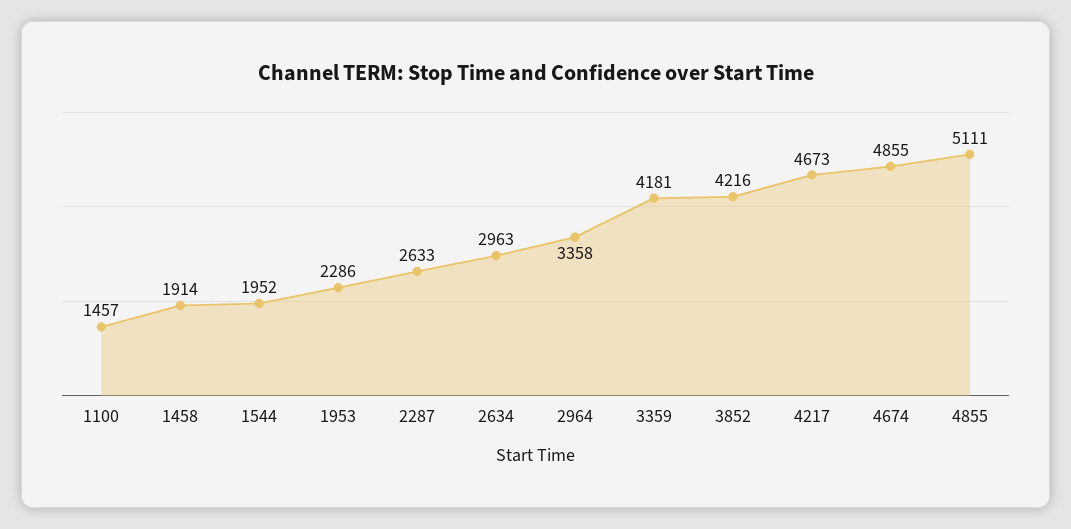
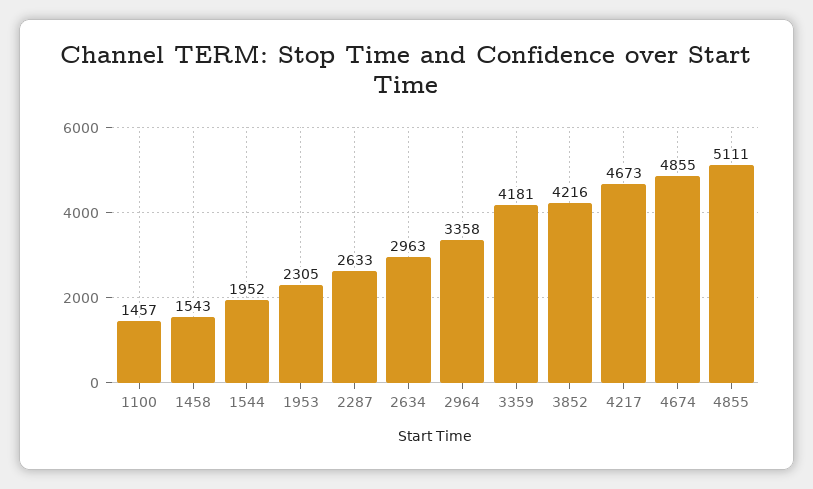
  {
    "1100": 1457,
-   "1458": 1914,
+   "1458": 1543,
    "1544": 1952,
-   "1953": 2286,
+   "1953": 2305,
    "2287": 2633,
    "2634": 2963,
    "2964": 3358,
    "3359": 4181,
    "3852": 4216,
    "4217": 4673,
    "4674": 4855,
    "4855": 5111
  }

